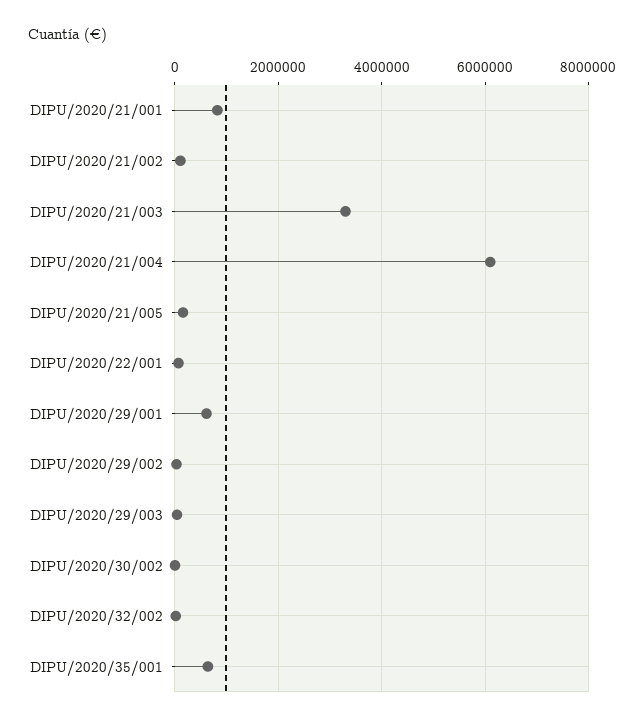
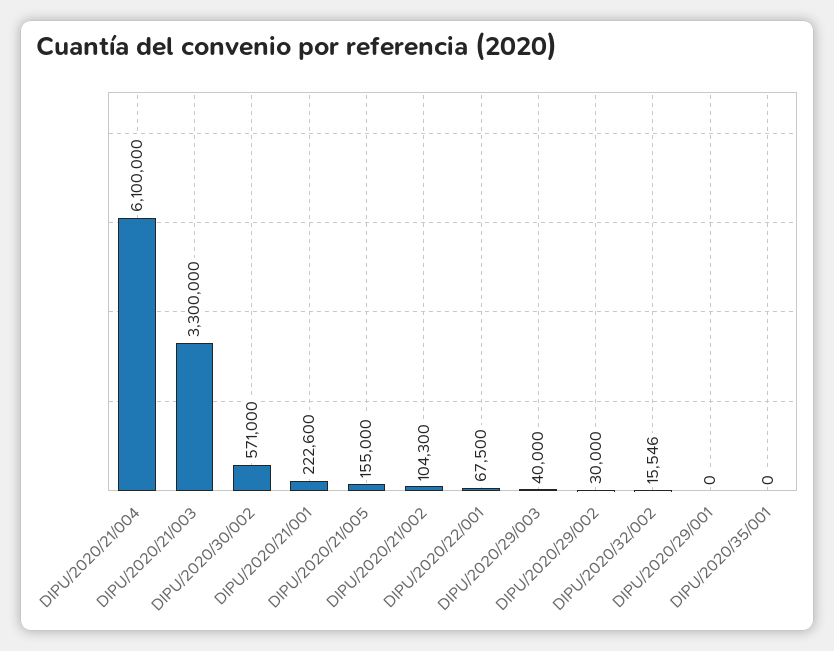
  {
-   "DIPU/2020/21/001": 800000,
+   "DIPU/2020/21/001": 222600,
    "DIPU/2020/21/002": 104300,
    "DIPU/2020/21/003": 3300000,
    "DIPU/2020/21/004": 6100000,
    "DIPU/2020/21/005": 155000,
    "DIPU/2020/22/001": 67500,
-   "DIPU/2020/29/001": 600000,
+   "DIPU/2020/29/001": 0,
    "DIPU/2020/29/002": 30000,
    "DIPU/2020/29/003": 40000,
-   "DIPU/2020/30/002": 0,
+   "DIPU/2020/30/002": 571000,
    "DIPU/2020/32/002": 15546,
-   "DIPU/2020/35/001": 600000
+   "DIPU/2020/35/001": 0
  }

